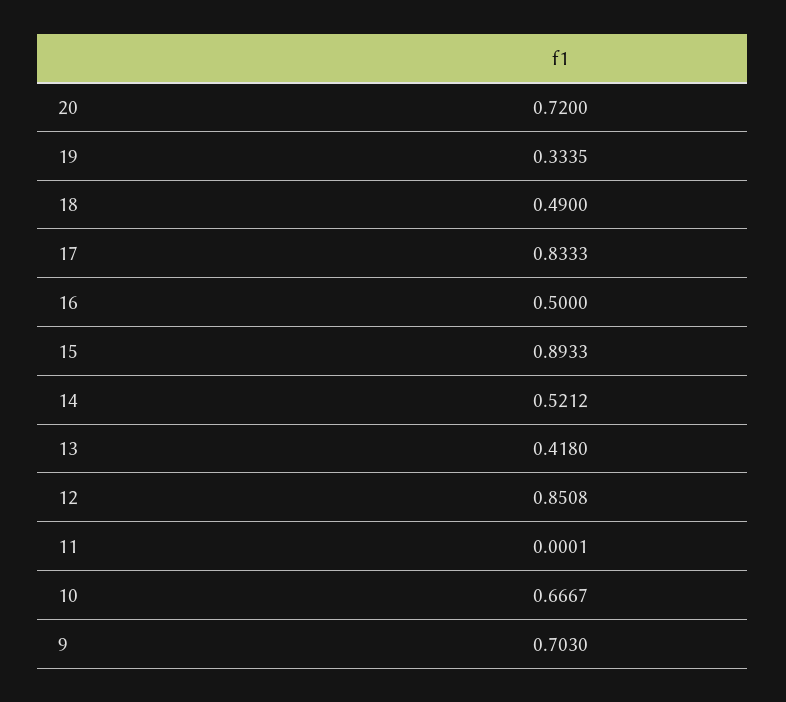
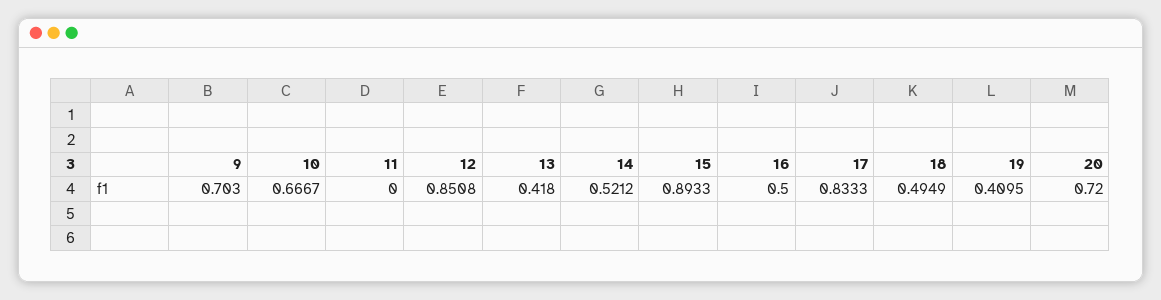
  {
    "20": 0.72,
-   "19": 0.3335,
+   "19": 0.4095,
-   "18": 0.49,
+   "18": 0.4949,
    "17": 0.8333,
    "16": 0.5,
    "15": 0.8933,
    "14": 0.5212,
    "13": 0.418,
    "12": 0.8508,
-   "11": 0.0001,
+   "11": 0,
    "10": 0.6667,
    "9": 0.703
  }

